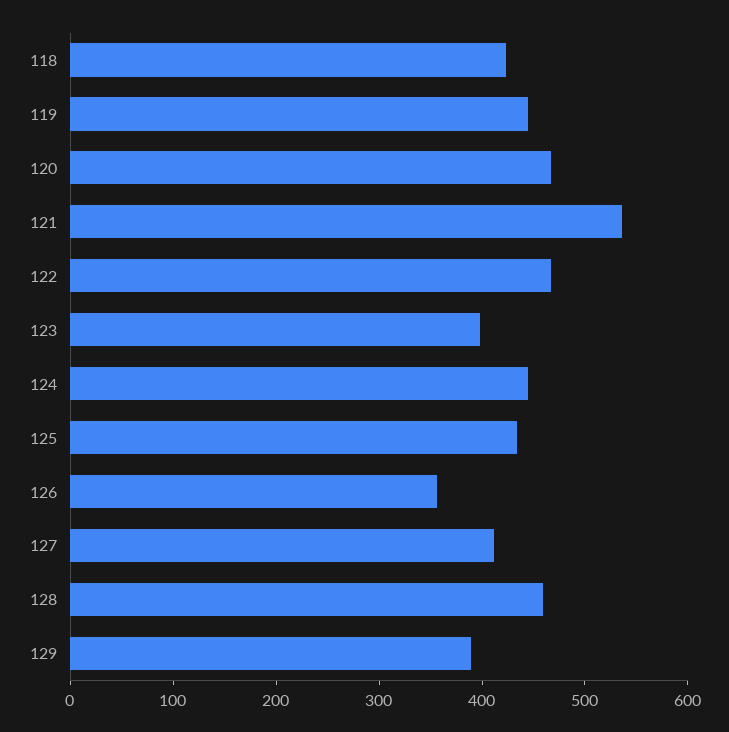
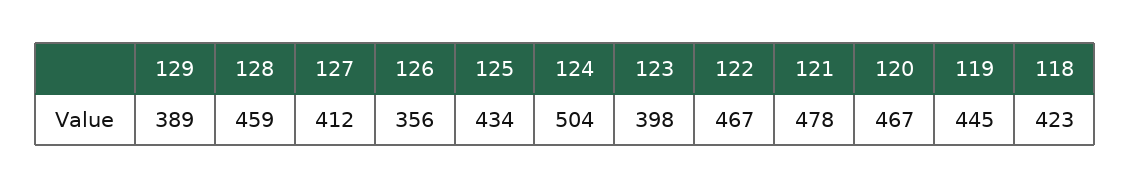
  {
    "118": 423,
    "119": 445,
    "120": 467,
-   "121": 540,
+   "121": 478,
    "122": 467,
    "123": 398,
-   "124": 440,
+   "124": 504,
    "125": 434,
    "126": 356,
    "127": 412,
    "128": 459,
    "129": 389
  }

